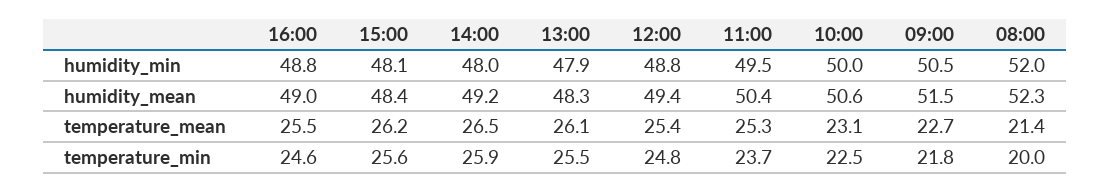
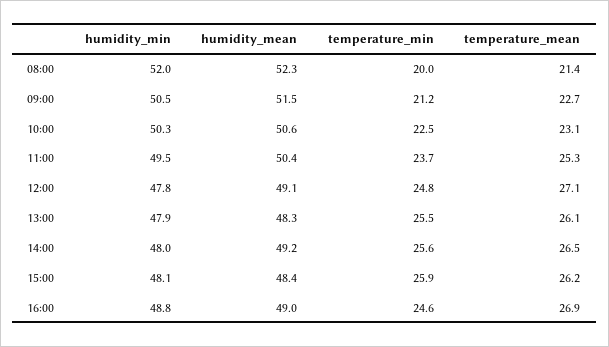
  {
    "16:00": {
      "humidity_min": 48.8,
      "humidity_mean": 49,
-     "temperature_mean": 25.5,
+     "temperature_mean": 26.9,
      "temperature_min": 24.6
    },
    "15:00": {
      "humidity_min": 48.1,
      "humidity_mean": 48.4,
      "temperature_mean": 26.2,
-     "temperature_min": 25.6
+     "temperature_min": 25.9
    },
    "14:00": {
      "humidity_min": 48,
      "humidity_mean": 49.2,
      "temperature_mean": 26.5,
-     "temperature_min": 25.9
+     "temperature_min": 25.6
    },
    "13:00": {
      "humidity_min": 47.9,
      "humidity_mean": 48.3,
      "temperature_mean": 26.1,
      "temperature_min": 25.5
    },
    "12:00": {
-     "humidity_min": 48.8,
+     "humidity_min": 47.8,
-     "humidity_mean": 49.4,
+     "humidity_mean": 49.1,
-     "temperature_mean": 25.4,
+     "temperature_mean": 27.1,
      "temperature_min": 24.8
    },
    "11:00": {
      "humidity_min": 49.5,
      "humidity_mean": 50.4,
      "temperature_mean": 25.3,
      "temperature_min": 23.7
    },
    "10:00": {
-     "humidity_min": 50,
+     "humidity_min": 50.3,
      "humidity_mean": 50.6,
      "temperature_mean": 23.1,
      "temperature_min": 22.5
    },
    "09:00": {
      "humidity_min": 50.5,
      "humidity_mean": 51.5,
      "temperature_mean": 22.7,
-     "temperature_min": 21.8
+     "temperature_min": 21.2
    },
    "08:00": {
      "humidity_min": 52,
      "humidity_mean": 52.3,
      "temperature_mean": 21.4,
      "temperature_min": 20
    }
  }

